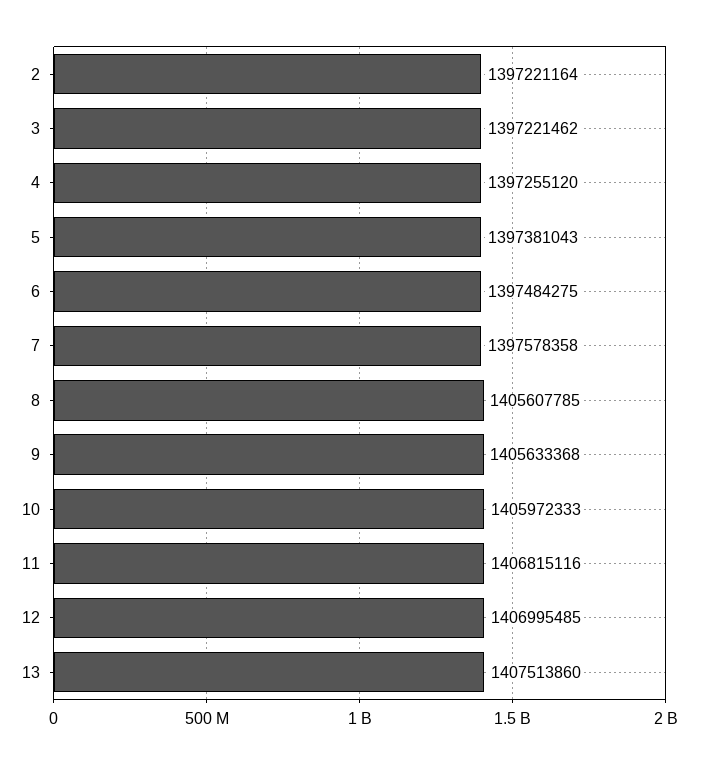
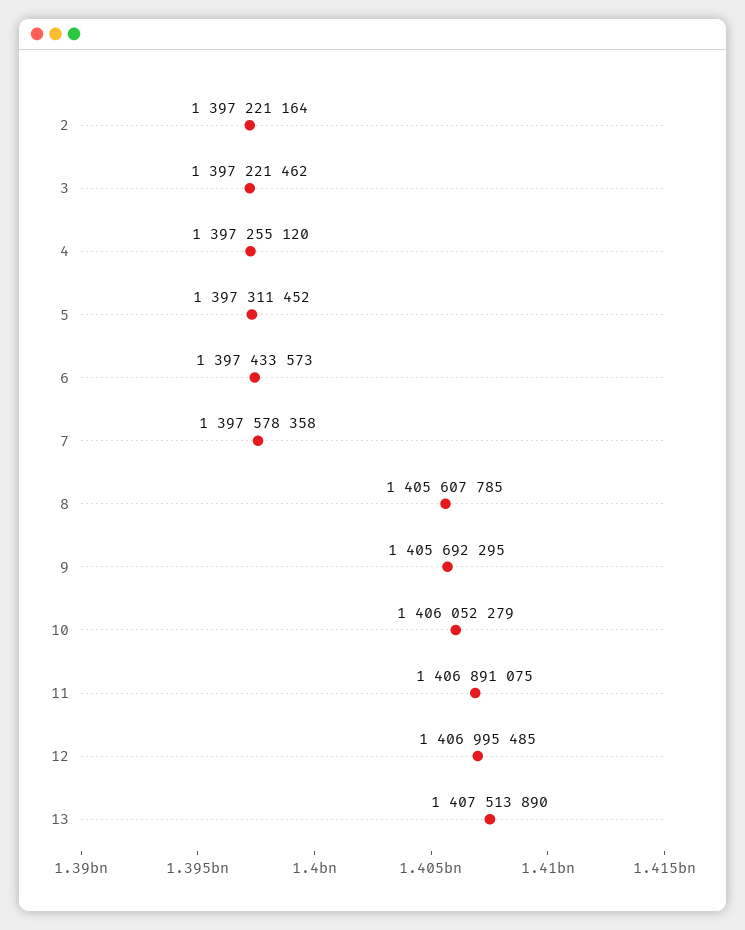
  {
    "2": 1397221164,
    "3": 1397221462,
    "4": 1397255120,
-   "5": 1397381043,
+   "5": 1397311452,
-   "6": 1397484275,
+   "6": 1397433573,
    "7": 1397578358,
    "8": 1405607785,
-   "9": 1405633368,
+   "9": 1405692295,
-   "10": 1405972333,
+   "10": 1406052279,
-   "11": 1406815116,
+   "11": 1406891075,
    "12": 1406995485,
-   "13": 1407513860
+   "13": 1407513890
  }

